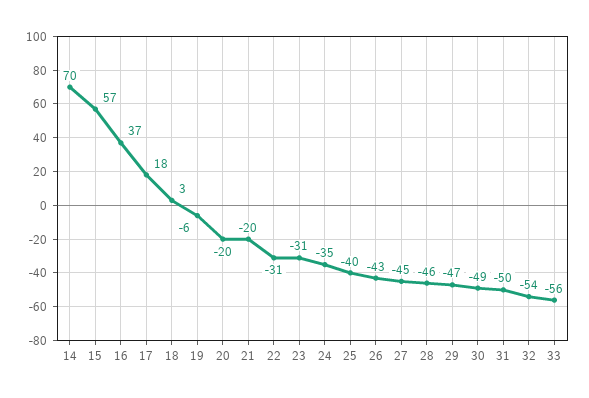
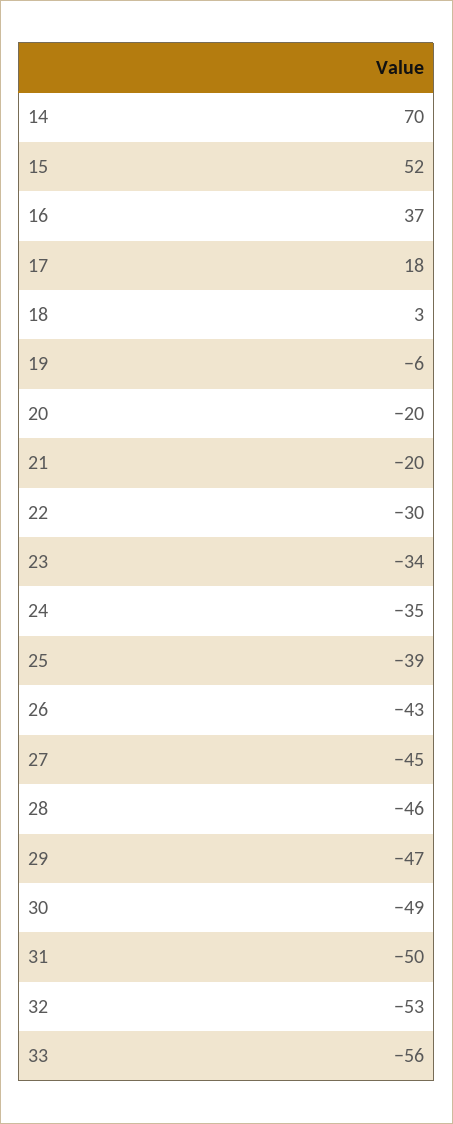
  {
    "14": 70,
-   "15": 57,
+   "15": 52,
    "16": 37,
    "17": 18,
    "18": 3,
    "19": -6,
    "20": -20,
    "21": -20,
-   "22": -31,
+   "22": -30,
-   "23": -31,
+   "23": -34,
    "24": -35,
-   "25": -40,
+   "25": -39,
    "26": -43,
    "27": -45,
    "28": -46,
    "29": -47,
    "30": -49,
    "31": -50,
-   "32": -54,
+   "32": -53,
    "33": -56
  }

